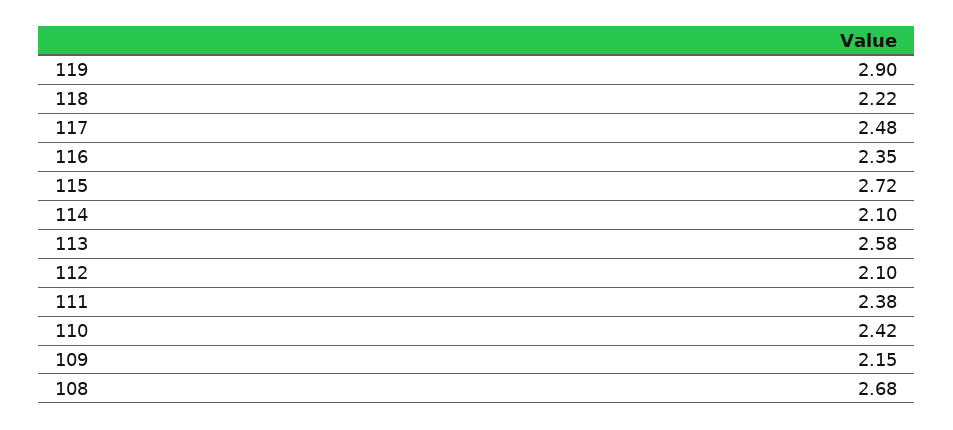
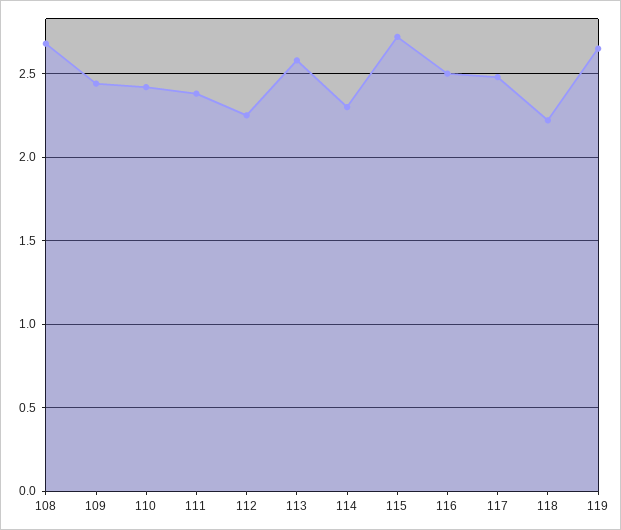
  {
-   "119": 2.9,
+   "119": 2.65,
    "118": 2.22,
    "117": 2.48,
-   "116": 2.35,
+   "116": 2.5,
    "115": 2.72,
-   "114": 2.1,
+   "114": 2.3,
    "113": 2.58,
-   "112": 2.1,
+   "112": 2.25,
    "111": 2.38,
    "110": 2.42,
-   "109": 2.15,
+   "109": 2.45,
    "108": 2.68
  }

